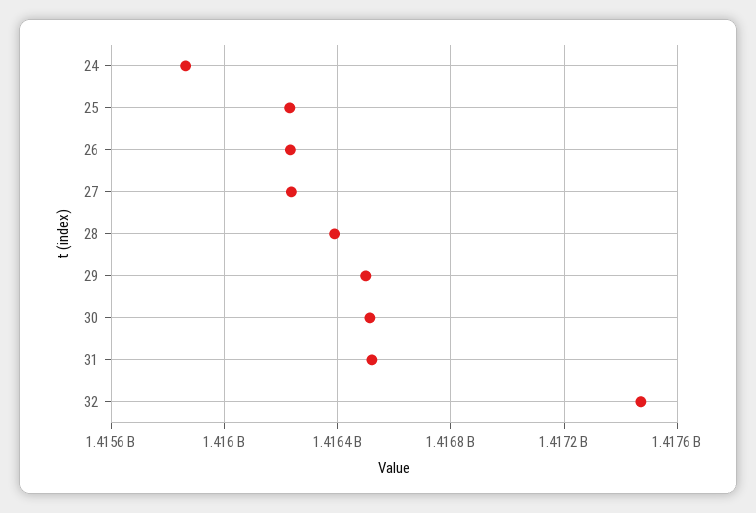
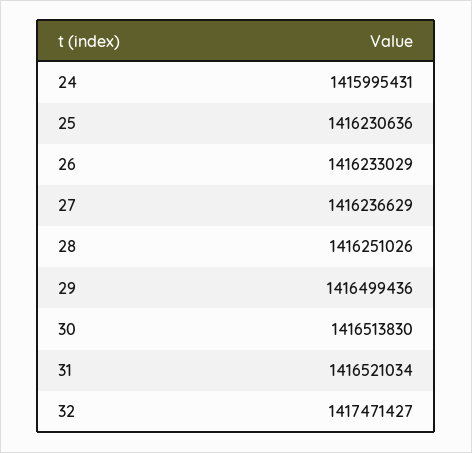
  {
-   "24": 1415850000,
+   "24": 1415995431,
    "25": 1416230636,
    "26": 1416233029,
    "27": 1416236629,
-   "28": 1416400000,
+   "28": 1416251026,
    "29": 1416499436,
    "30": 1416513830,
    "31": 1416521034,
    "32": 1417471427
  }

